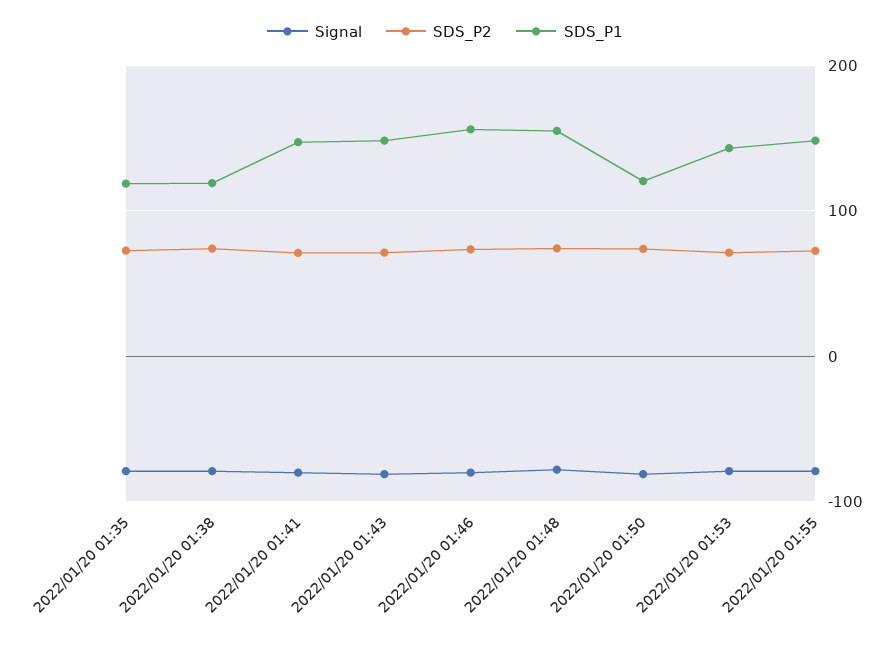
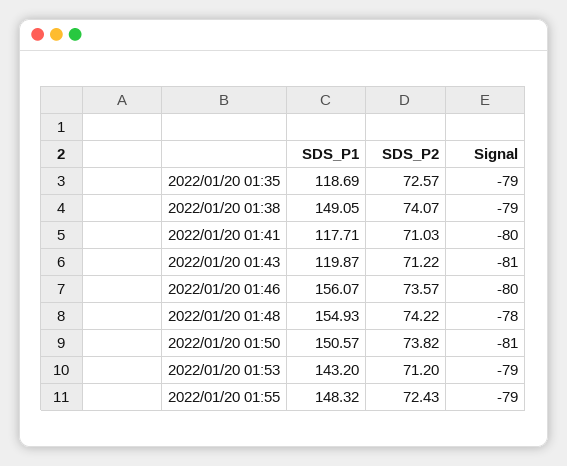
  {
    "Signal": {
      "2022/01/20 01:35": -79,
      "2022/01/20 01:38": -79,
      "2022/01/20 01:41": -80,
      "2022/01/20 01:43": -81,
      "2022/01/20 01:46": -80,
      "2022/01/20 01:48": -78,
      "2022/01/20 01:50": -81,
      "2022/01/20 01:53": -79,
      "2022/01/20 01:55": -79
    },
    "SDS_P2": {
      "2022/01/20 01:35": 72.57,
      "2022/01/20 01:38": 74.07,
      "2022/01/20 01:41": 71.03,
      "2022/01/20 01:43": 71.22,
      "2022/01/20 01:46": 73.57,
      "2022/01/20 01:48": 74.22,
      "2022/01/20 01:50": 73.82,
      "2022/01/20 01:53": 71.2,
      "2022/01/20 01:55": 72.43
    },
    "SDS_P1": {
      "2022/01/20 01:35": 118.69,
-     "2022/01/20 01:38": 120,
+     "2022/01/20 01:38": 149.05,
-     "2022/01/20 01:41": 150,
+     "2022/01/20 01:41": 117.71,
-     "2022/01/20 01:43": 150,
+     "2022/01/20 01:43": 119.87,
      "2022/01/20 01:46": 156.07,
      "2022/01/20 01:48": 154.93,
-     "2022/01/20 01:50": 120,
+     "2022/01/20 01:50": 150.57,
      "2022/01/20 01:53": 143.2,
      "2022/01/20 01:55": 148.32
    }
  }

